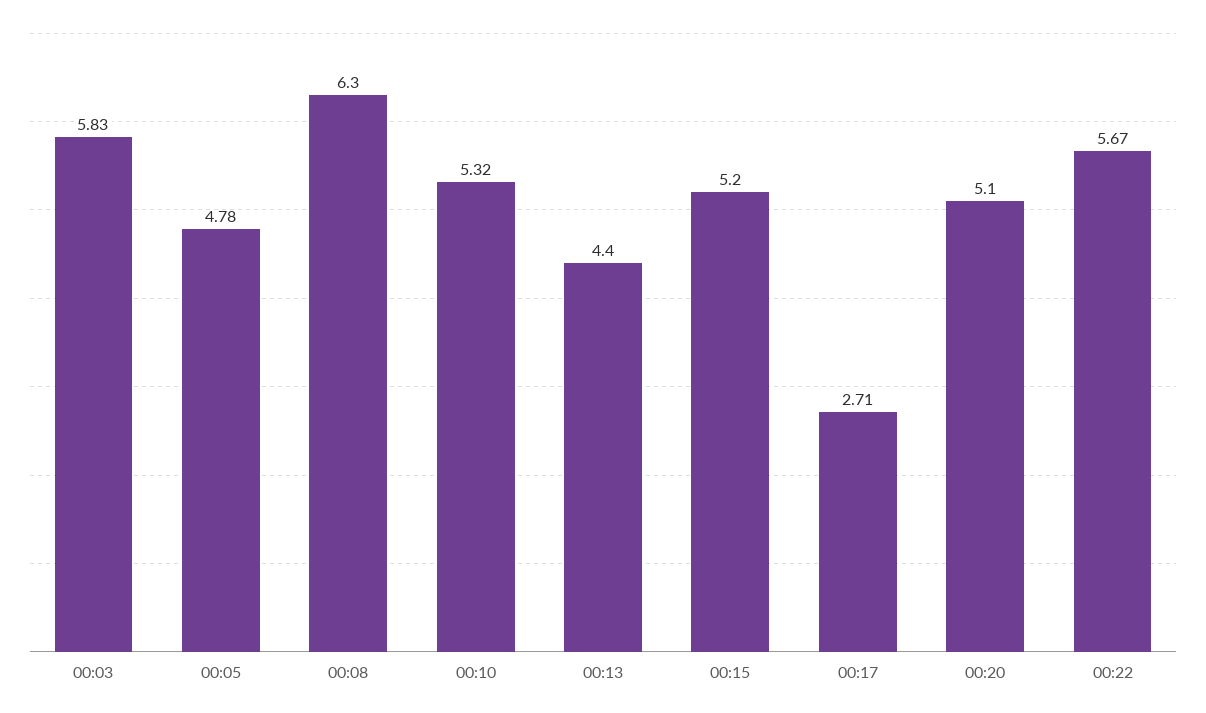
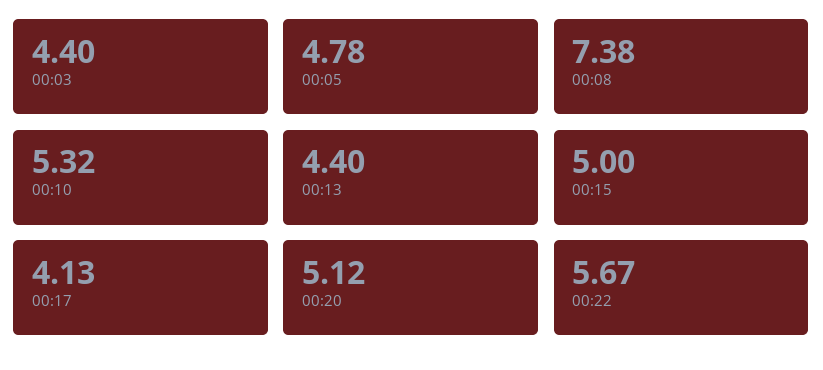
  {
-   "00:03": 5.83,
+   "00:03": 4.4,
    "00:05": 4.78,
-   "00:08": 6.3,
+   "00:08": 7.38,
    "00:10": 5.32,
    "00:13": 4.4,
-   "00:15": 5.2,
+   "00:15": 5,
-   "00:17": 2.71,
+   "00:17": 4.13,
-   "00:20": 5.1,
+   "00:20": 5.12,
    "00:22": 5.67
  }

